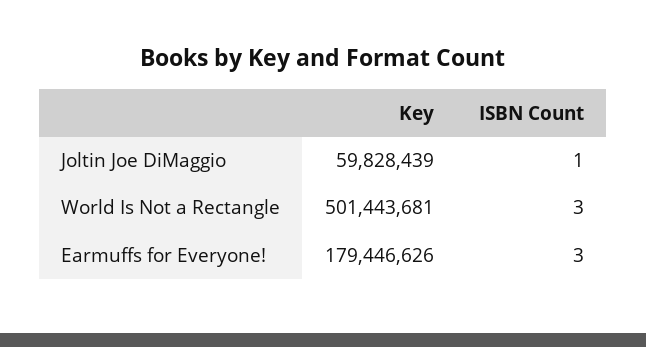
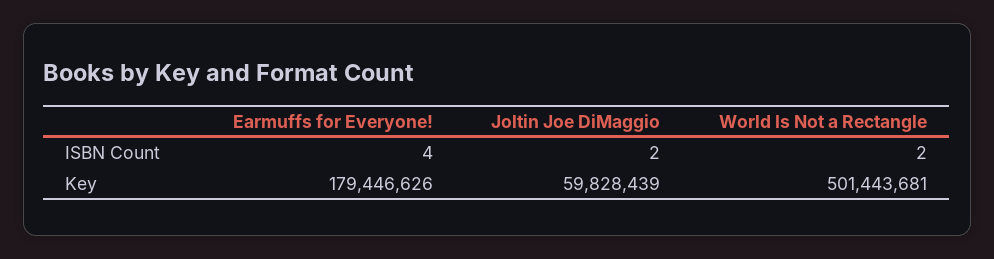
  {
    "Key": {
      "Joltin Joe DiMaggio": 59828439,
      "World Is Not a Rectangle": 501443681,
      "Earmuffs for Everyone!": 179446626
    },
    "ISBN Count": {
-     "Joltin Joe DiMaggio": 1,
+     "Joltin Joe DiMaggio": 2,
-     "World Is Not a Rectangle": 3,
+     "World Is Not a Rectangle": 2,
-     "Earmuffs for Everyone!": 3
+     "Earmuffs for Everyone!": 4
    }
  }

